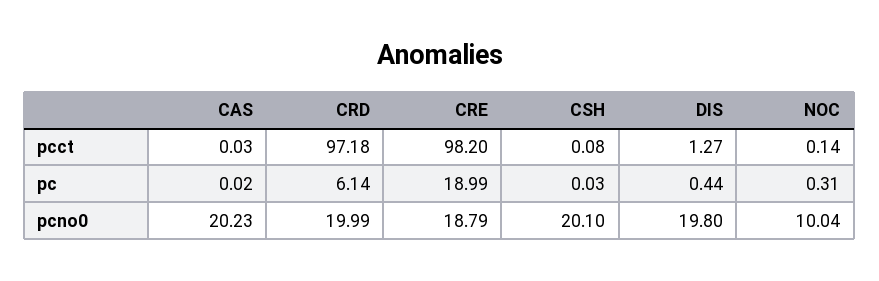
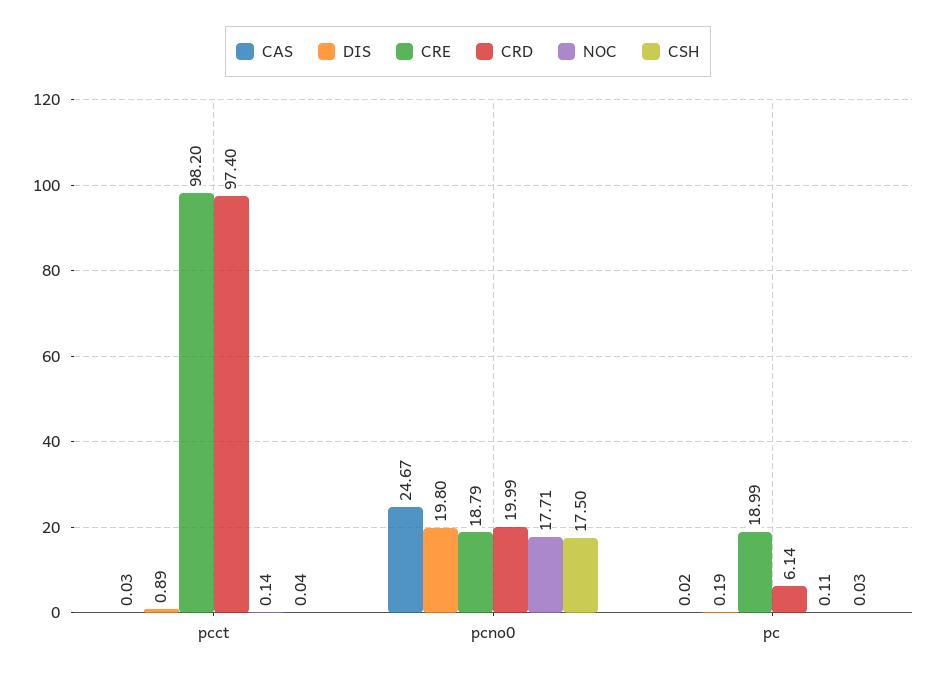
  {
    "CAS": {
      "pcct": 0.03,
      "pc": 0.02,
-     "pcno0": 20.23
+     "pcno0": 24.67
    },
    "CRD": {
-     "pcct": 97.18,
+     "pcct": 97.4,
      "pc": 6.14,
      "pcno0": 19.99
    },
    "CRE": {
      "pcct": 98.2,
      "pc": 18.99,
      "pcno0": 18.79
    },
    "CSH": {
-     "pcct": 0.08,
+     "pcct": 0.04,
      "pc": 0.03,
-     "pcno0": 20.1
+     "pcno0": 17.5
    },
    "DIS": {
-     "pcct": 1.27,
+     "pcct": 0.89,
-     "pc": 0.44,
+     "pc": 0.19,
      "pcno0": 19.8
    },
    "NOC": {
      "pcct": 0.14,
-     "pc": 0.31,
+     "pc": 0.11,
-     "pcno0": 10.04
+     "pcno0": 17.71
    }
  }

